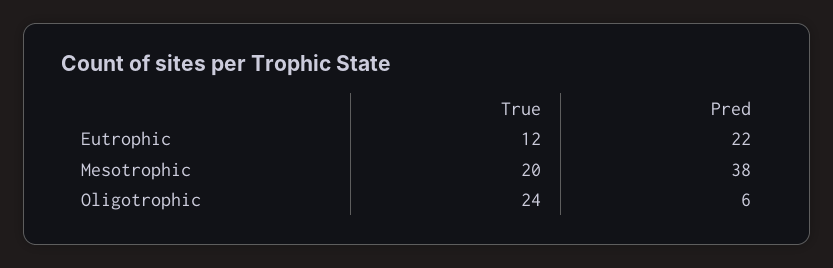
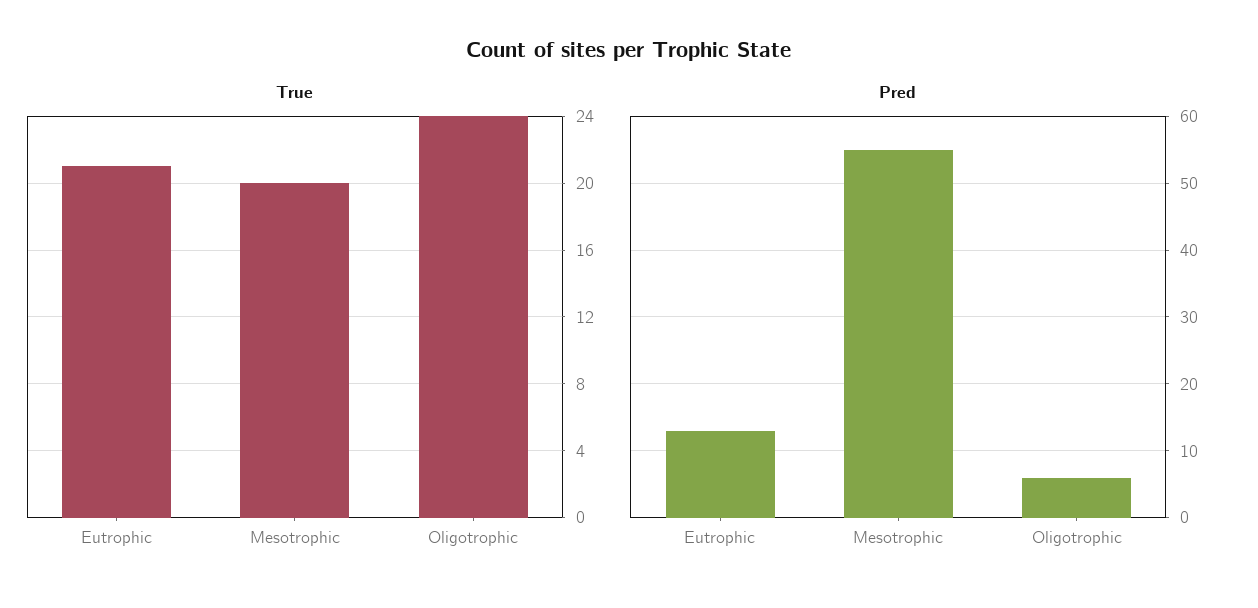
  {
    "True": {
-     "Eutrophic": 12,
+     "Eutrophic": 21,
      "Mesotrophic": 20,
      "Oligotrophic": 24
    },
    "Pred": {
-     "Eutrophic": 22,
+     "Eutrophic": 13,
-     "Mesotrophic": 38,
+     "Mesotrophic": 55,
      "Oligotrophic": 6
    }
  }

